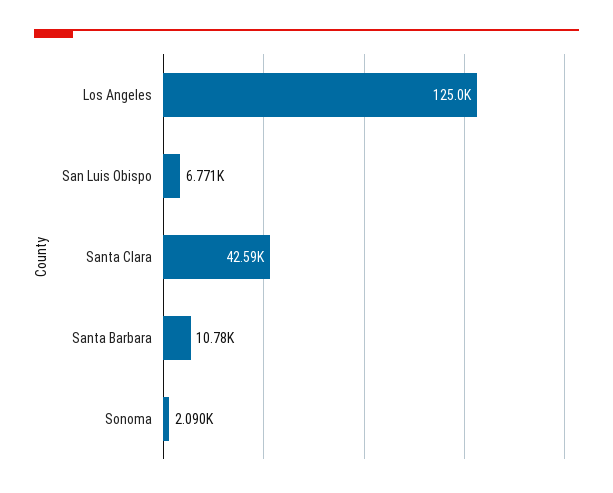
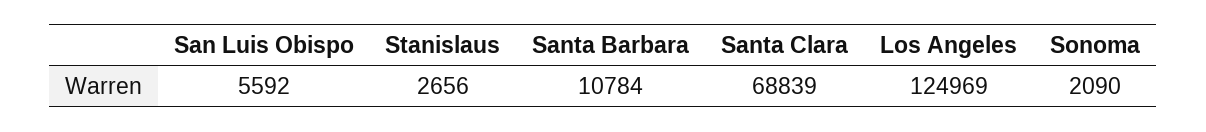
  {
    "Los Angeles": 124969,
-   "San Luis Obispo": 6771,
+   "San Luis Obispo": 5592,
-   "Santa Clara": 42590,
+   "Santa Clara": 68839,
    "Santa Barbara": 10784,
-   "Sonoma": 2090
+   "Sonoma": 2090,
+   "Stanislaus": 2656
  }

